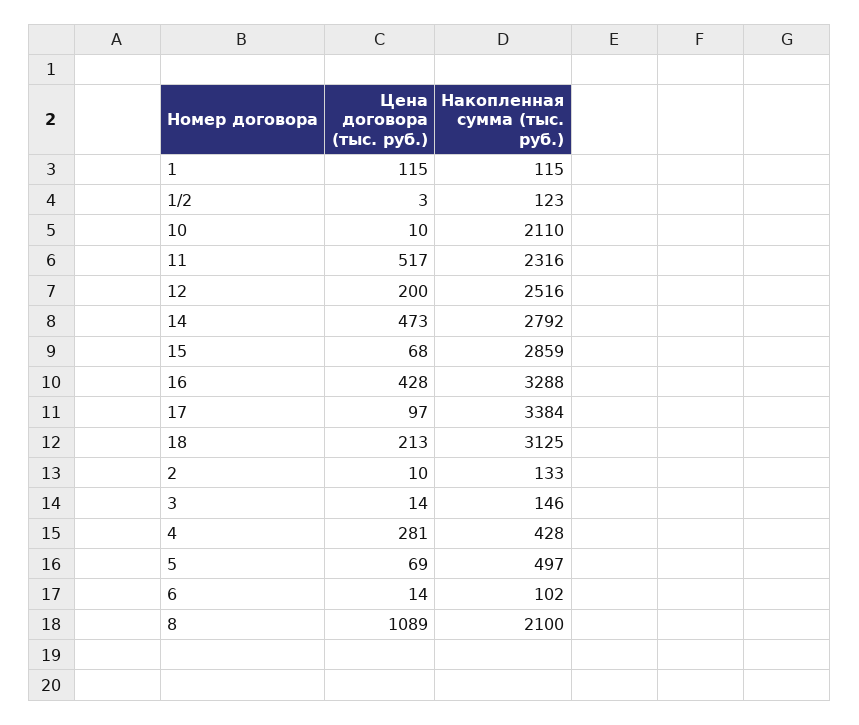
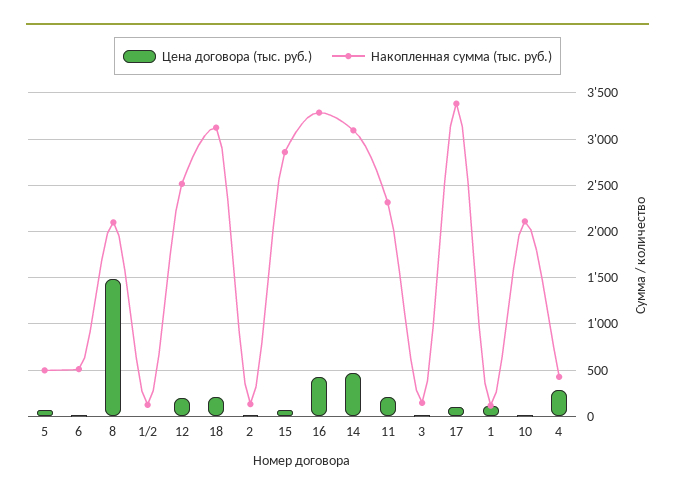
  {
    "Цена договора (тыс. руб.)": {
      "1": 115,
      "1/2": 3,
      "10": 10,
-     "11": 517,
+     "11": 200,
      "12": 200,
      "14": 473,
      "15": 68,
      "16": 428,
      "17": 97,
      "18": 213,
      "2": 10,
      "3": 14,
      "4": 281,
      "5": 69,
      "6": 14,
-     "8": 1089
+     "8": 1500
    },
    "Накопленная сумма (тыс. руб.)": {
      "1": 115,
      "1/2": 123,
      "10": 2110,
      "11": 2316,
      "12": 2516,
-     "14": 2792,
+     "14": 3100,
      "15": 2859,
      "16": 3288,
      "17": 3384,
      "18": 3125,
      "2": 133,
      "3": 146,
      "4": 428,
      "5": 497,
-     "6": 102,
+     "6": 500,
      "8": 2100
    }
  }

